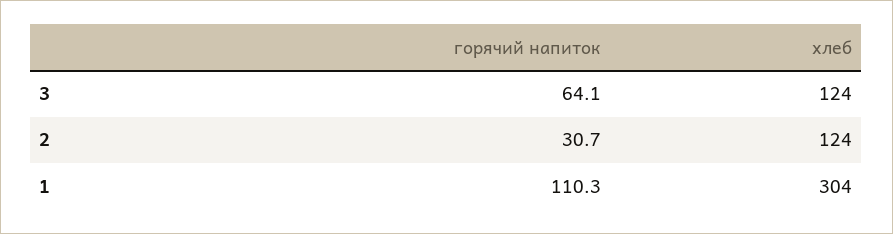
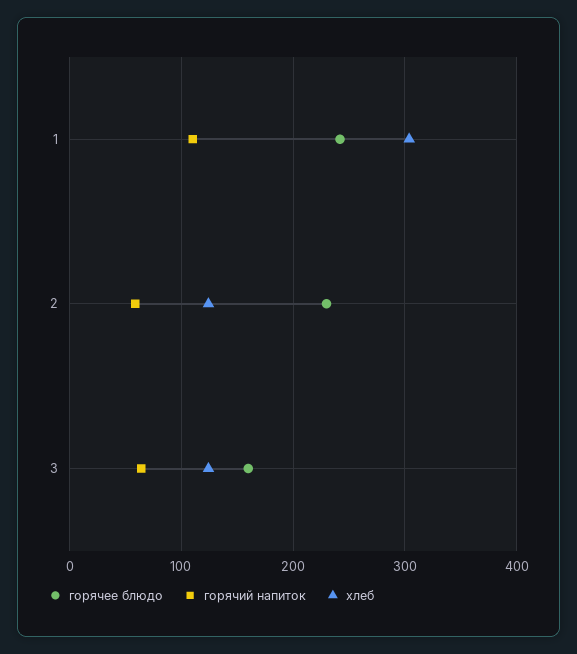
  {
    "горячий напиток": {
      "3": 64.1,
-     "2": 30.7,
+     "2": 60,
      "1": 110.3
    },
    "хлеб": {
      "3": 124,
      "2": 124,
      "1": 304
-   }
+   },
+   "горячее блюдо": {
+     "1": 240,
+     "2": 230,
+     "3": 160
+   }
  }

